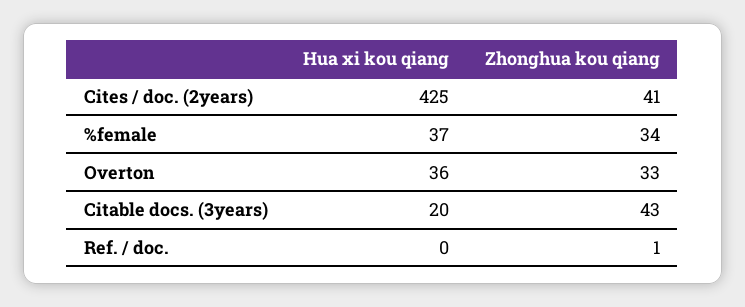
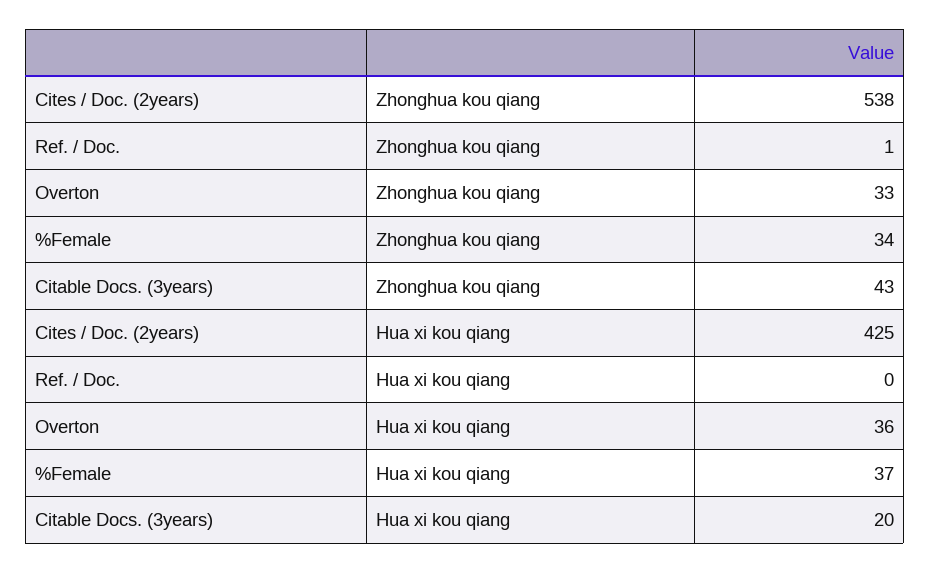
  {
    "Hua xi kou qiang": {
      "Cites / doc. (2years)": 425,
      "%female": 37,
      "Overton": 36,
      "Citable docs. (3years)": 20,
      "Ref. / doc.": 0
    },
    "Zhonghua kou qiang": {
-     "Cites / doc. (2years)": 41,
+     "Cites / doc. (2years)": 538,
      "%female": 34,
      "Overton": 33,
      "Citable docs. (3years)": 43,
      "Ref. / doc.": 1
    }
  }

